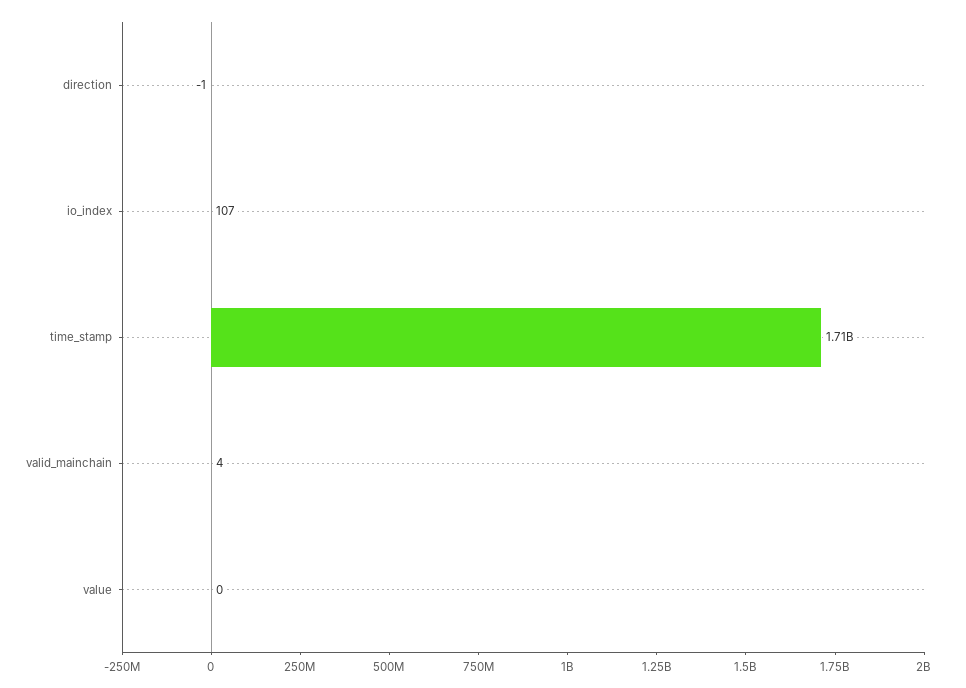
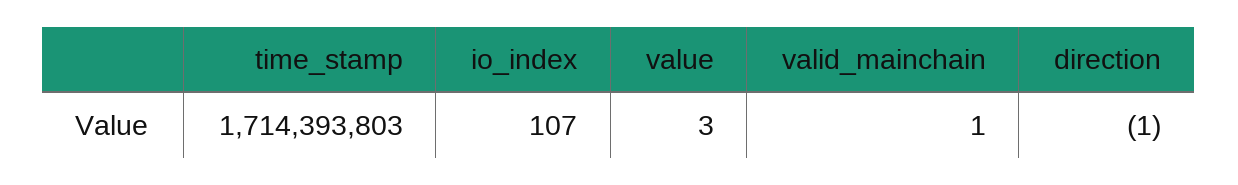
  {
    "direction": -1,
    "io_index": 107,
    "time_stamp": 1714393803,
-   "valid_mainchain": 4,
+   "valid_mainchain": 1,
-   "value": 0
+   "value": 3
  }

